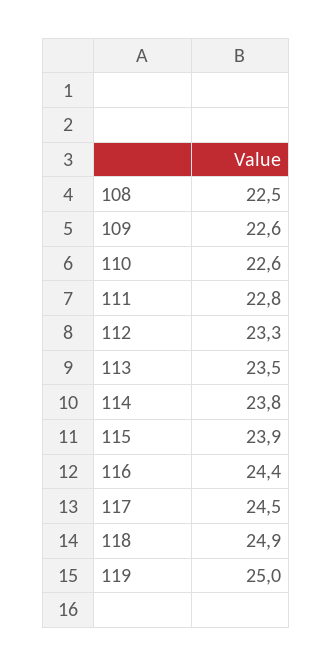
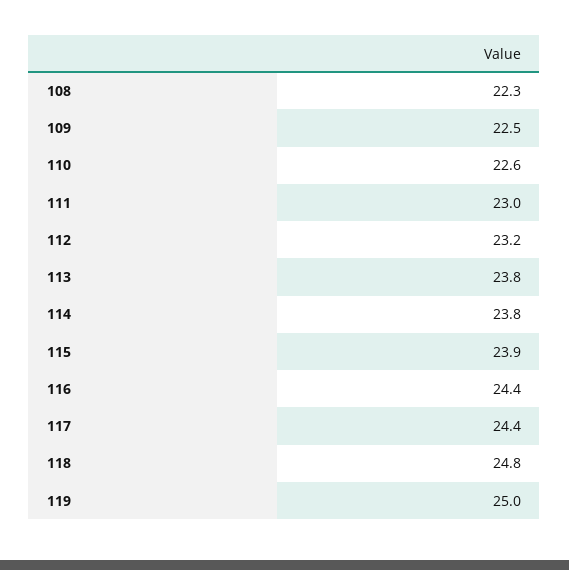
  {
-   "108": 22.5,
+   "108": 22.3,
-   "109": 22.6,
+   "109": 22.5,
    "110": 22.6,
-   "111": 22.8,
+   "111": 23,
-   "112": 23.3,
+   "112": 23.2,
-   "113": 23.5,
+   "113": 23.8,
    "114": 23.8,
    "115": 23.9,
    "116": 24.4,
-   "117": 24.5,
+   "117": 24.4,
-   "118": 24.9,
+   "118": 24.8,
    "119": 25
  }

